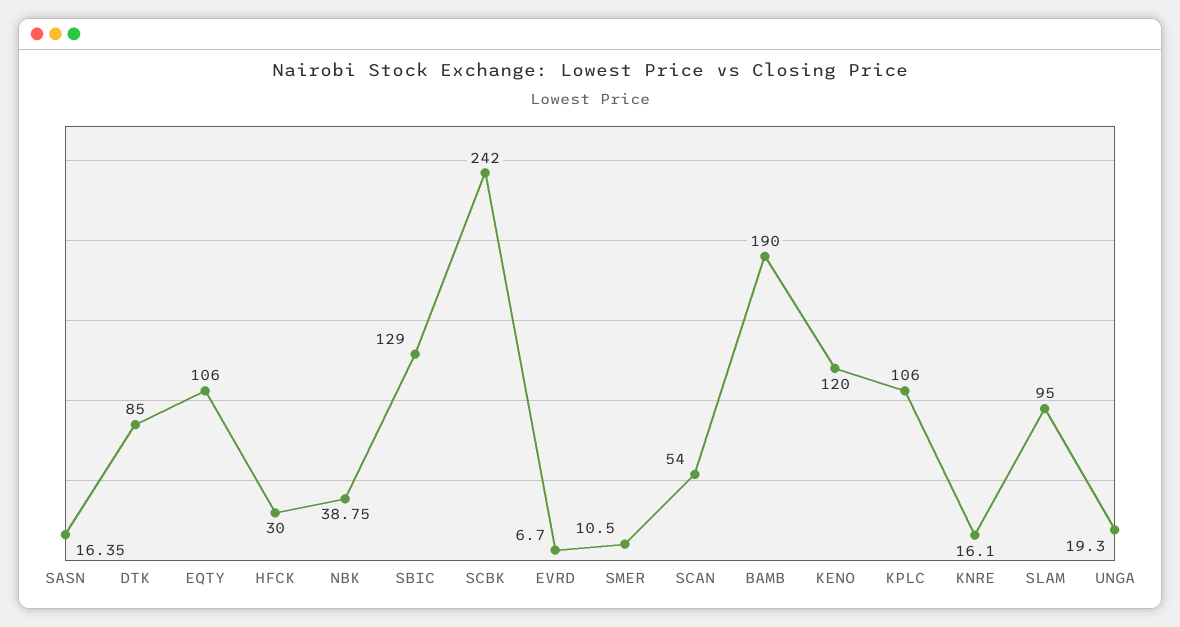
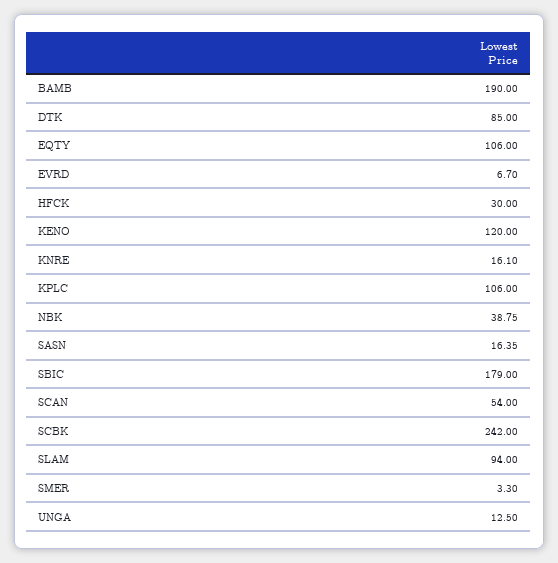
  {
    "SASN": 16.35,
    "DTK": 85,
    "EQTY": 106,
    "HFCK": 30,
    "NBK": 38.75,
-   "SBIC": 129,
+   "SBIC": 179,
    "SCBK": 242,
    "EVRD": 6.7,
-   "SMER": 10.5,
+   "SMER": 3.3,
    "SCAN": 54,
    "BAMB": 190,
    "KENO": 120,
    "KPLC": 106,
    "KNRE": 16.1,
-   "SLAM": 95,
+   "SLAM": 94,
-   "UNGA": 19.3
+   "UNGA": 12.5
  }

